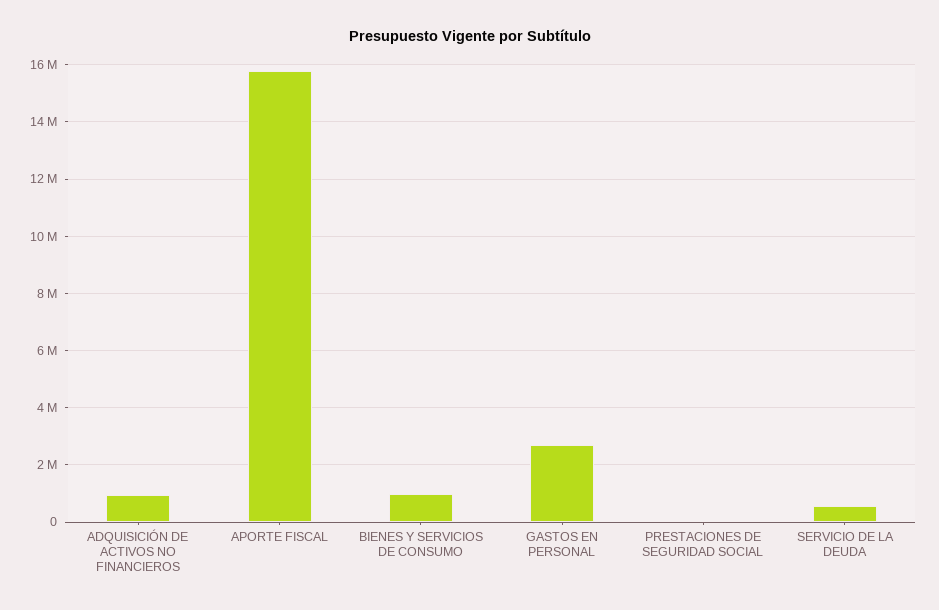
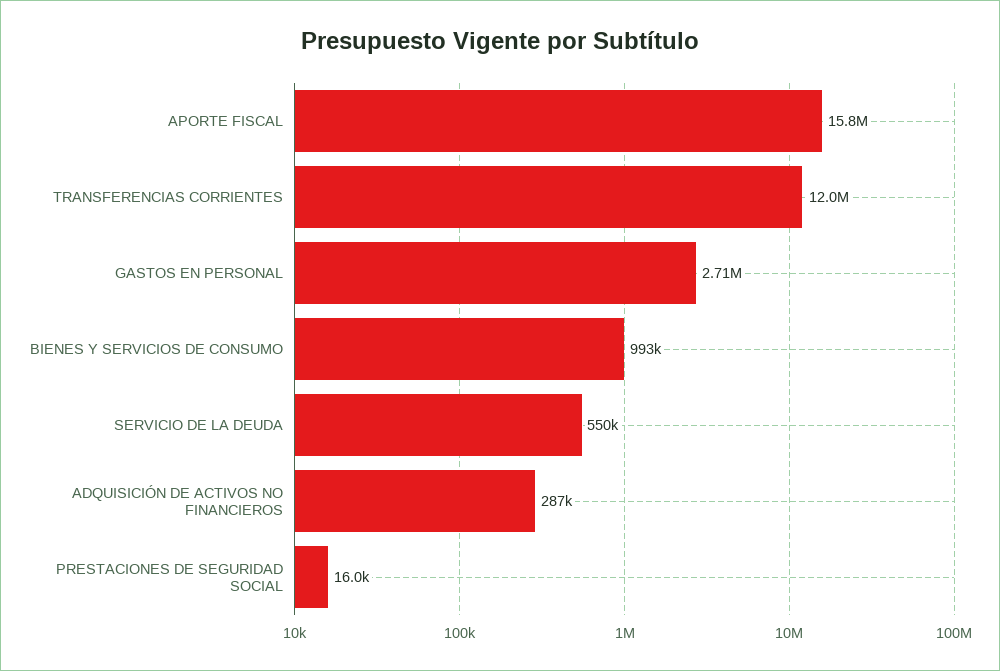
  {
-   "ADQUISICIÓN DE ACTIVOS NO FINANCIEROS": 1000000,
+   "ADQUISICIÓN DE ACTIVOS NO FINANCIEROS": 287000,
    "APORTE FISCAL": 15800000,
    "BIENES Y SERVICIOS DE CONSUMO": 993000,
    "GASTOS EN PERSONAL": 2710000,
    "PRESTACIONES DE SEGURIDAD SOCIAL": 16000,
-   "SERVICIO DE LA DEUDA": 550000
+   "SERVICIO DE LA DEUDA": 550000,
+   "TRANSFERENCIAS CORRIENTES": 12000000
  }

